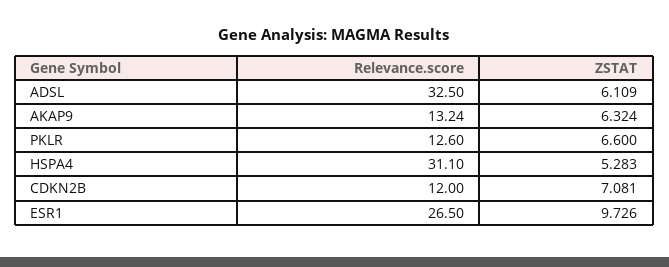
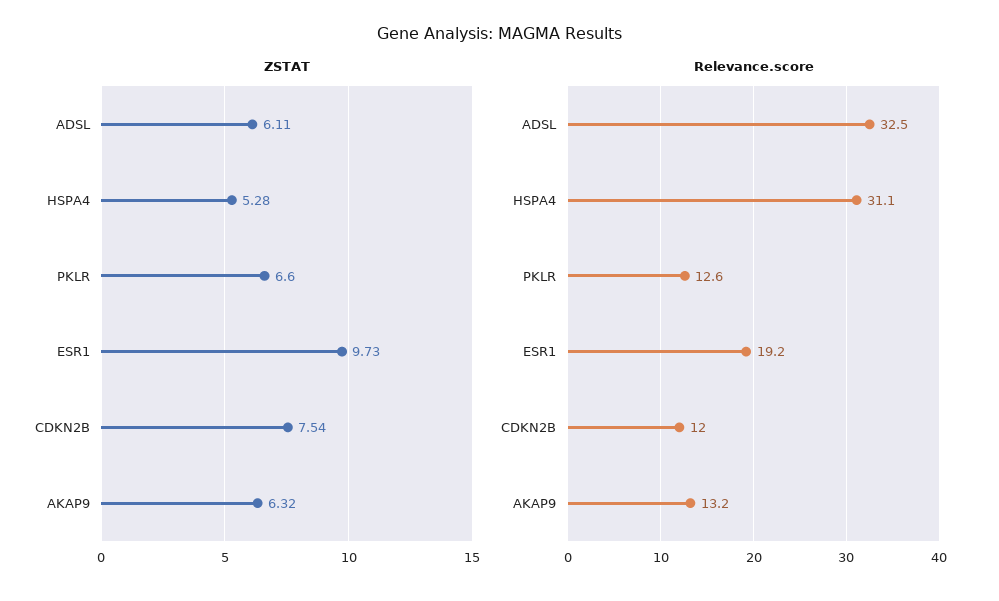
  {
    "Relevance.score": {
      "ADSL": 32.5,
      "AKAP9": 13.24,
      "PKLR": 12.6,
      "HSPA4": 31.1,
      "CDKN2B": 12,
-     "ESR1": 26.5
+     "ESR1": 19.2
    },
    "ZSTAT": {
      "ADSL": 6.109,
      "AKAP9": 6.324,
      "PKLR": 6.6,
      "HSPA4": 5.283,
-     "CDKN2B": 7.081,
+     "CDKN2B": 7.54,
      "ESR1": 9.726
    }
  }

